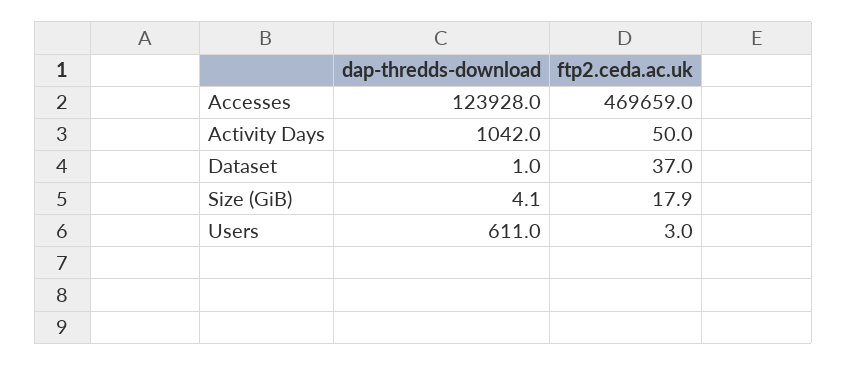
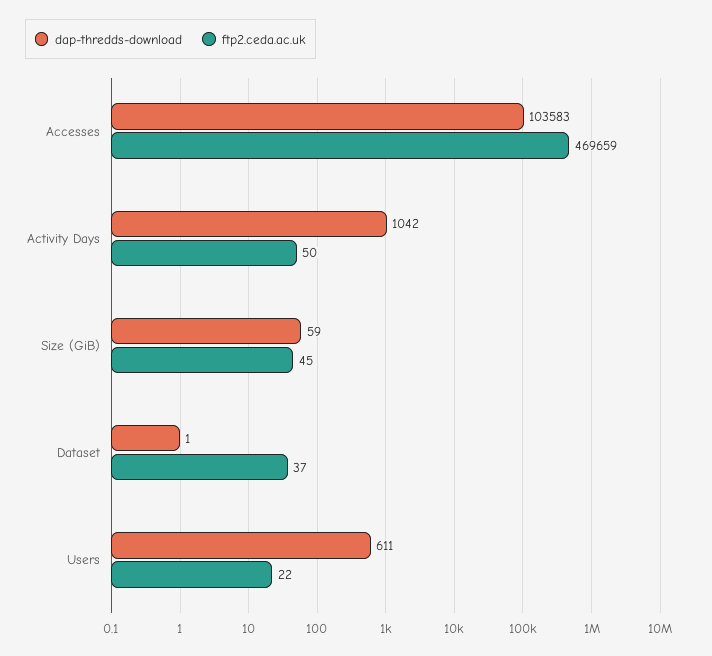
  {
    "dap-thredds-download": {
-     "Accesses": 123928,
+     "Accesses": 103583,
      "Activity Days": 1042,
      "Dataset": 1,
-     "Size (GiB)": 4.1,
+     "Size (GiB)": 59,
      "Users": 611
    },
    "ftp2.ceda.ac.uk": {
      "Accesses": 469659,
      "Activity Days": 50,
      "Dataset": 37,
-     "Size (GiB)": 17.9,
+     "Size (GiB)": 45,
-     "Users": 3
+     "Users": 22
    }
  }

